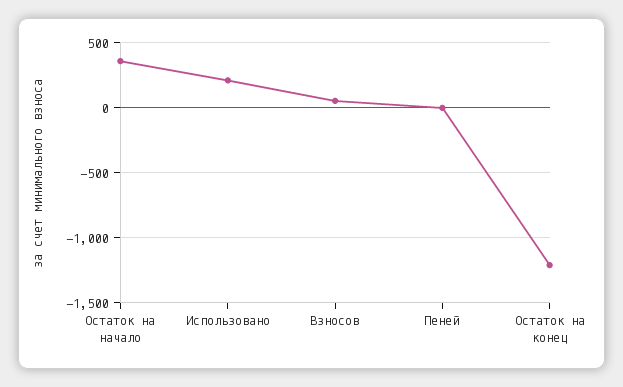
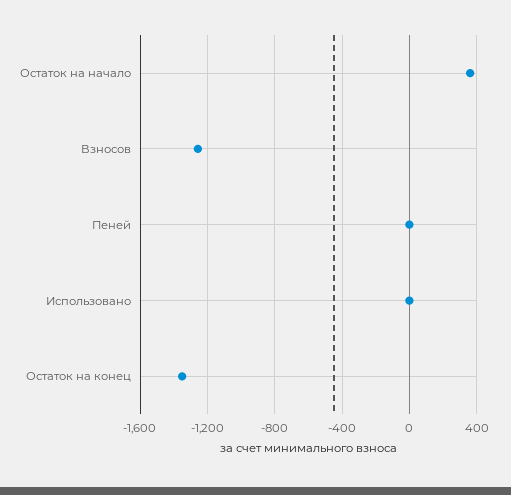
  {
    "Остаток на начало": 350,
-   "Использовано": 200,
+   "Использовано": 0,
-   "Взносов": 50,
+   "Взносов": -1250,
    "Пеней": 0,
-   "Остаток на конец": -1200
+   "Остаток на конец": -1350
  }

